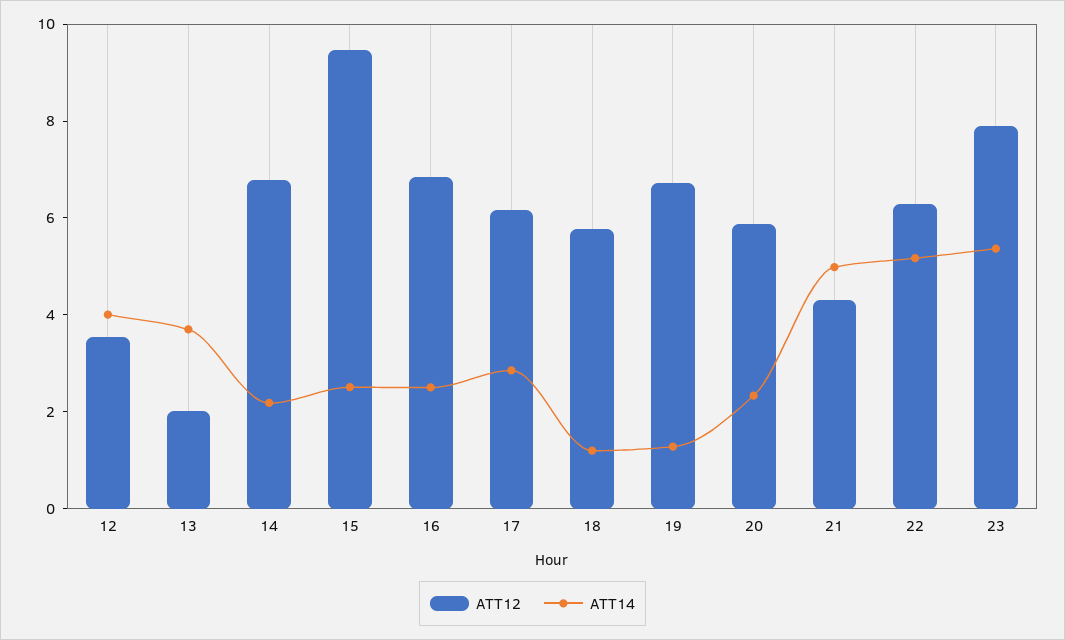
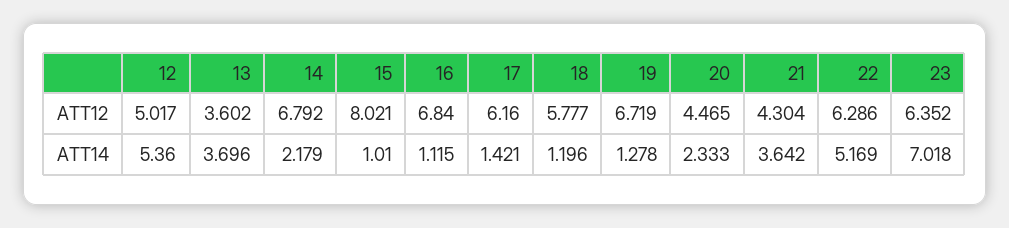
  {
    "ATT12": {
-     "12": 3.5,
+     "12": 5.017,
-     "13": 2,
+     "13": 3.602,
      "14": 6.792,
-     "15": 9.5,
+     "15": 8.021,
      "16": 6.84,
      "17": 6.16,
      "18": 5.777,
      "19": 6.719,
-     "20": 6,
+     "20": 4.465,
      "21": 4.304,
      "22": 6.286,
-     "23": 8
+     "23": 6.352
    },
    "ATT14": {
-     "12": 4,
+     "12": 5.36,
      "13": 3.696,
      "14": 2.179,
-     "15": 2.5,
+     "15": 1.01,
-     "16": 2.5,
+     "16": 1.115,
-     "17": 3,
+     "17": 1.421,
      "18": 1.196,
      "19": 1.278,
      "20": 2.333,
-     "21": 5,
+     "21": 3.642,
      "22": 5.169,
-     "23": 5.5
+     "23": 7.018
    }
  }

